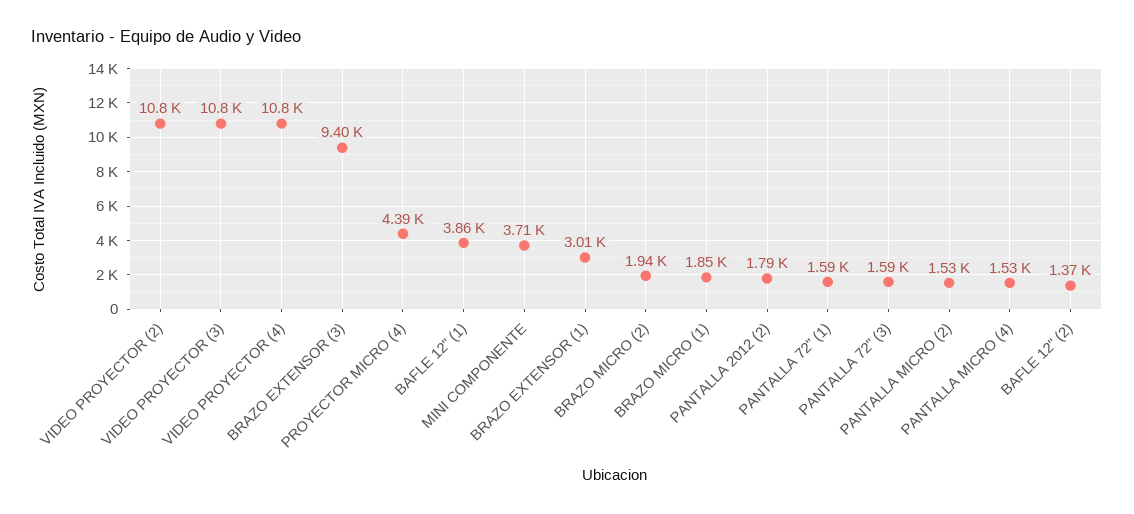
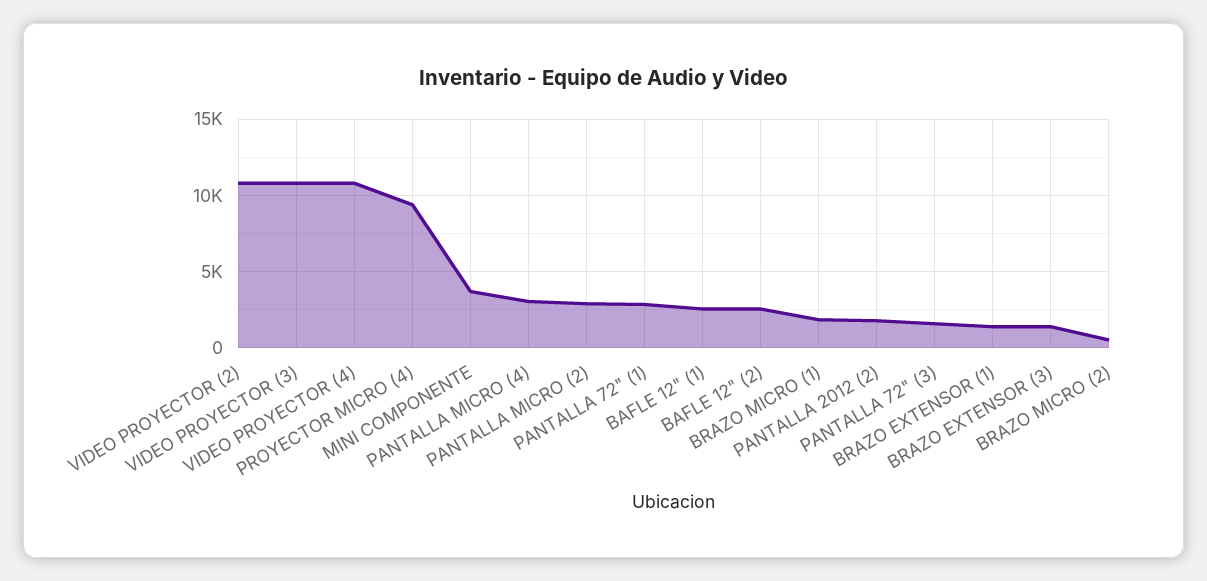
  {
    "VIDEO PROYECTOR (2)": 10800,
    "VIDEO PROYECTOR (3)": 10800,
    "VIDEO PROYECTOR (4)": 10800,
-   "BRAZO EXTENSOR (3)": 9400,
+   "BRAZO EXTENSOR (3)": 1500,
-   "PROYECTOR MICRO (4)": 4390,
+   "PROYECTOR MICRO (4)": 9500,
-   "BAFLE 12\" (1)": 3860,
+   "BAFLE 12\" (1)": 2500,
    "MINI COMPONENTE": 3710,
-   "BRAZO EXTENSOR (1)": 3010,
+   "BRAZO EXTENSOR (1)": 1500,
-   "BRAZO MICRO (2)": 1940,
+   "BRAZO MICRO (2)": 500,
    "BRAZO MICRO (1)": 1850,
    "PANTALLA 2012 (2)": 1790,
-   "PANTALLA 72\" (1)": 1590,
+   "PANTALLA 72\" (1)": 3000,
    "PANTALLA 72\" (3)": 1590,
-   "PANTALLA MICRO (2)": 1530,
+   "PANTALLA MICRO (2)": 3000,
-   "PANTALLA MICRO (4)": 1530,
+   "PANTALLA MICRO (4)": 3000,
-   "BAFLE 12\" (2)": 1370
+   "BAFLE 12\" (2)": 2500
  }

